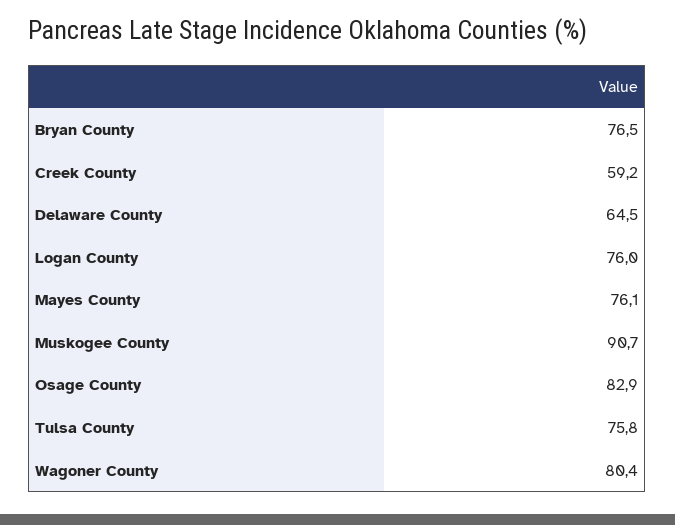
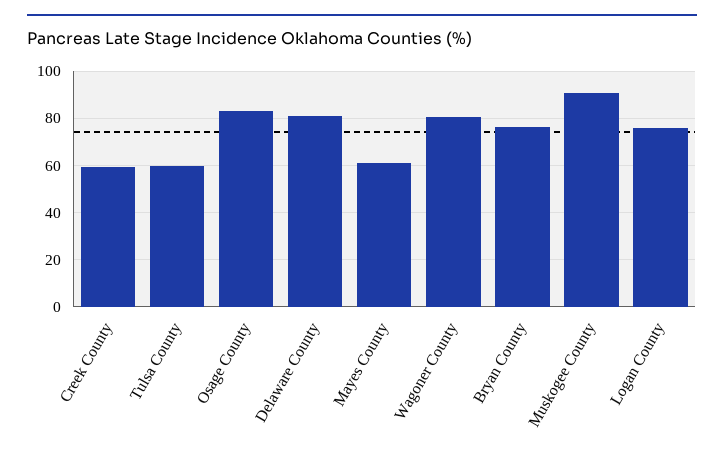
  {
    "Bryan County": 76.5,
    "Creek County": 59.2,
-   "Delaware County": 64.5,
+   "Delaware County": 80,
    "Logan County": 76,
-   "Mayes County": 76.1,
+   "Mayes County": 60,
    "Muskogee County": 90.7,
    "Osage County": 82.9,
-   "Tulsa County": 75.8,
+   "Tulsa County": 60,
    "Wagoner County": 80.4
  }

